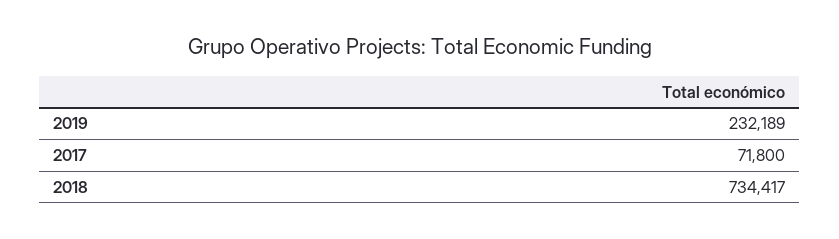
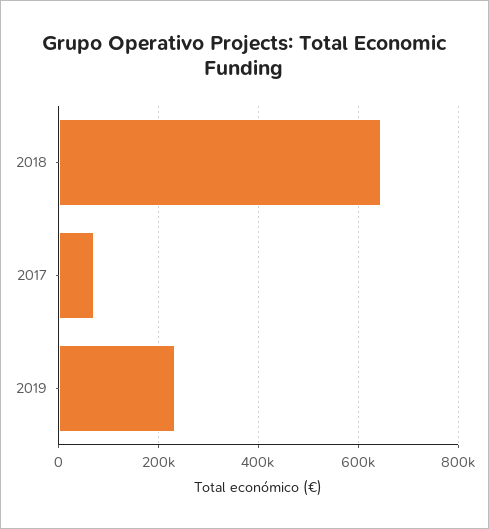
  {
    "2019": 232189,
    "2017": 71800,
-   "2018": 734417
+   "2018": 640000
  }

